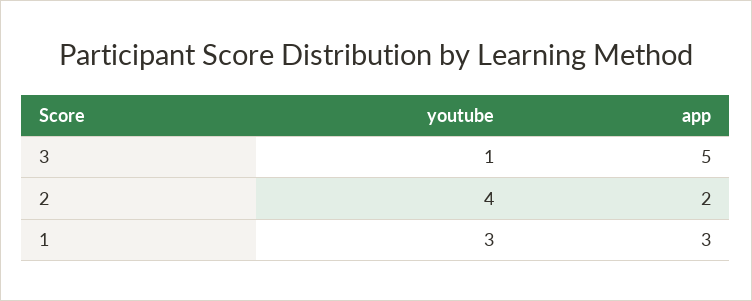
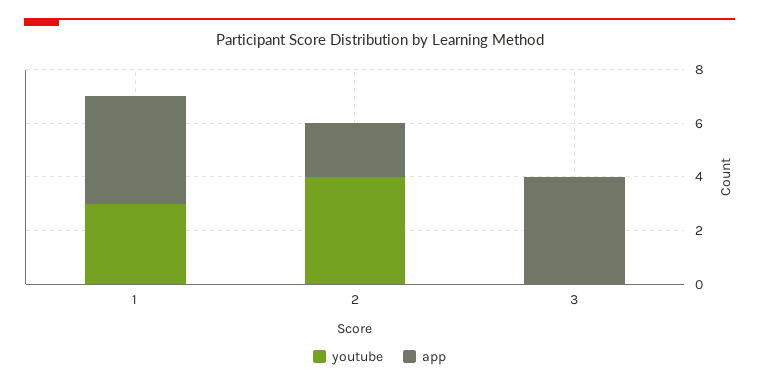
  {
    "youtube": {
-     "3": 1,
+     "3": 0,
      "2": 4,
      "1": 3
    },
    "app": {
-     "3": 5,
+     "3": 4,
      "2": 2,
-     "1": 3
+     "1": 4
    }
  }

